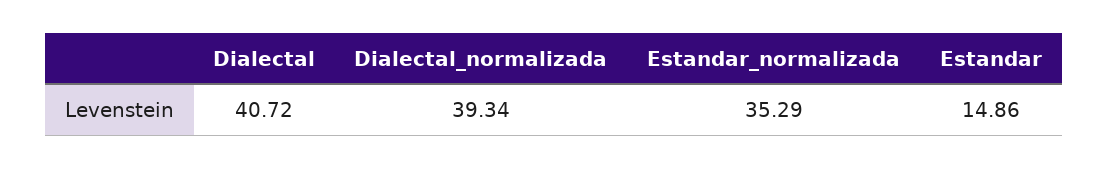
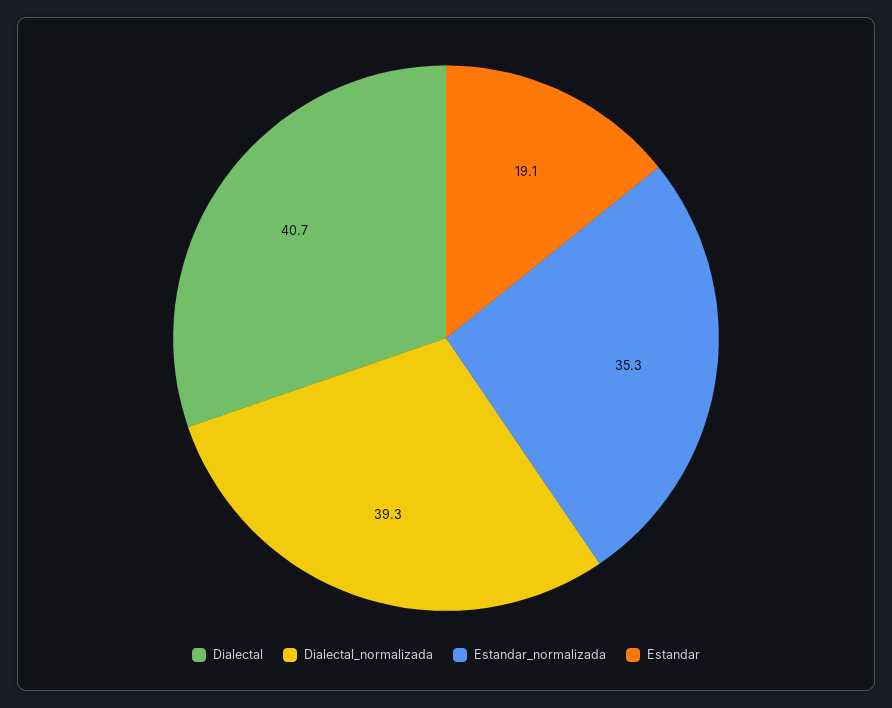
  {
    "Dialectal": 40.72,
    "Dialectal_normalizada": 39.34,
    "Estandar_normalizada": 35.29,
-   "Estandar": 14.86
+   "Estandar": 19.1
  }

